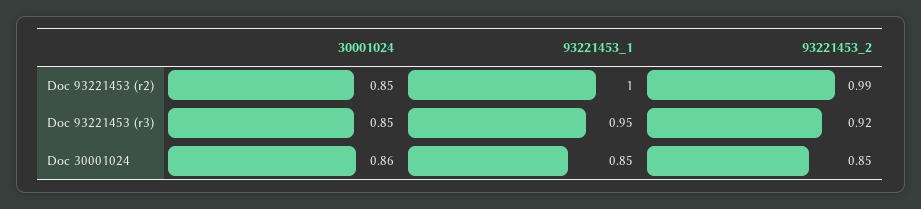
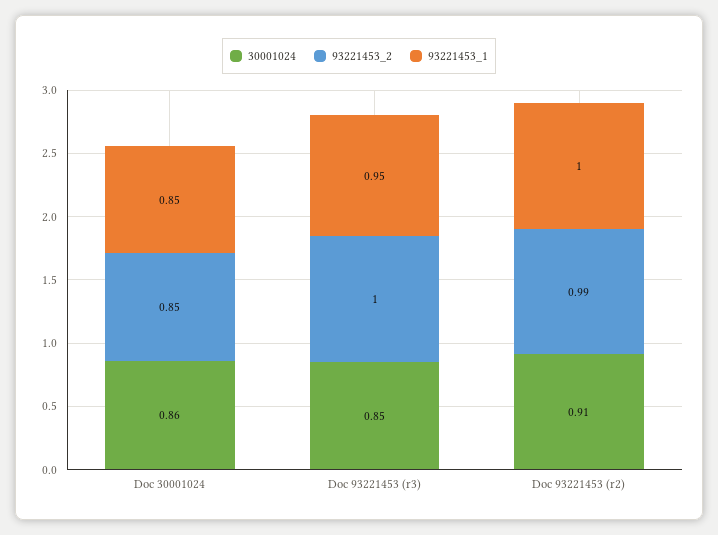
  {
    "30001024": {
-     "Doc 93221453 (r2)": 0.85,
+     "Doc 93221453 (r2)": 0.91,
      "Doc 93221453 (r3)": 0.85,
      "Doc 30001024": 0.86
    },
    "93221453_1": {
      "Doc 93221453 (r2)": 1,
      "Doc 93221453 (r3)": 0.95,
      "Doc 30001024": 0.85
    },
    "93221453_2": {
      "Doc 93221453 (r2)": 0.99,
-     "Doc 93221453 (r3)": 0.92,
+     "Doc 93221453 (r3)": 1,
      "Doc 30001024": 0.85
    }
  }

